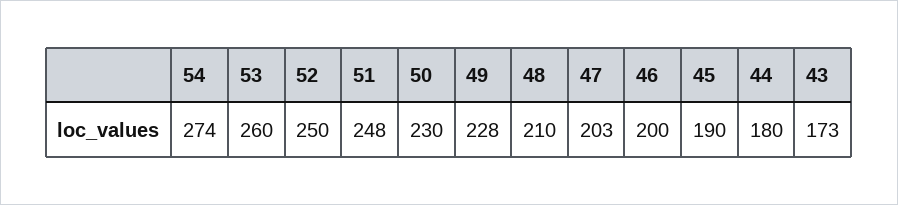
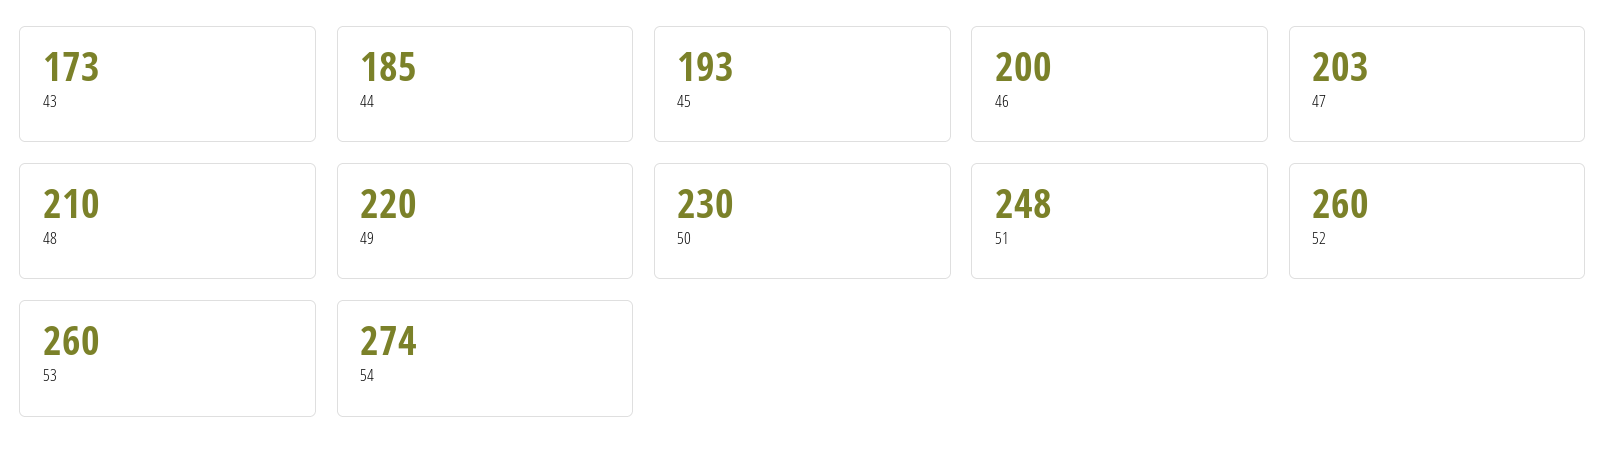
  {
    "54": 274,
    "53": 260,
-   "52": 250,
+   "52": 260,
    "51": 248,
    "50": 230,
-   "49": 228,
+   "49": 220,
    "48": 210,
    "47": 203,
    "46": 200,
-   "45": 190,
+   "45": 193,
-   "44": 180,
+   "44": 185,
    "43": 173
  }

